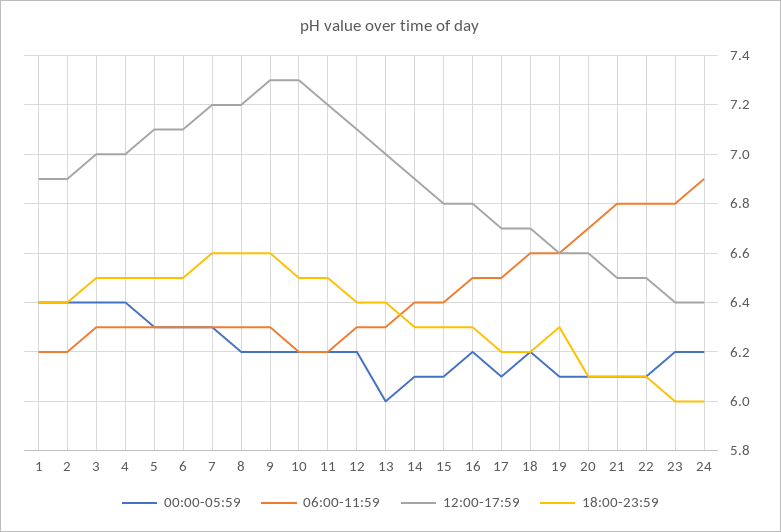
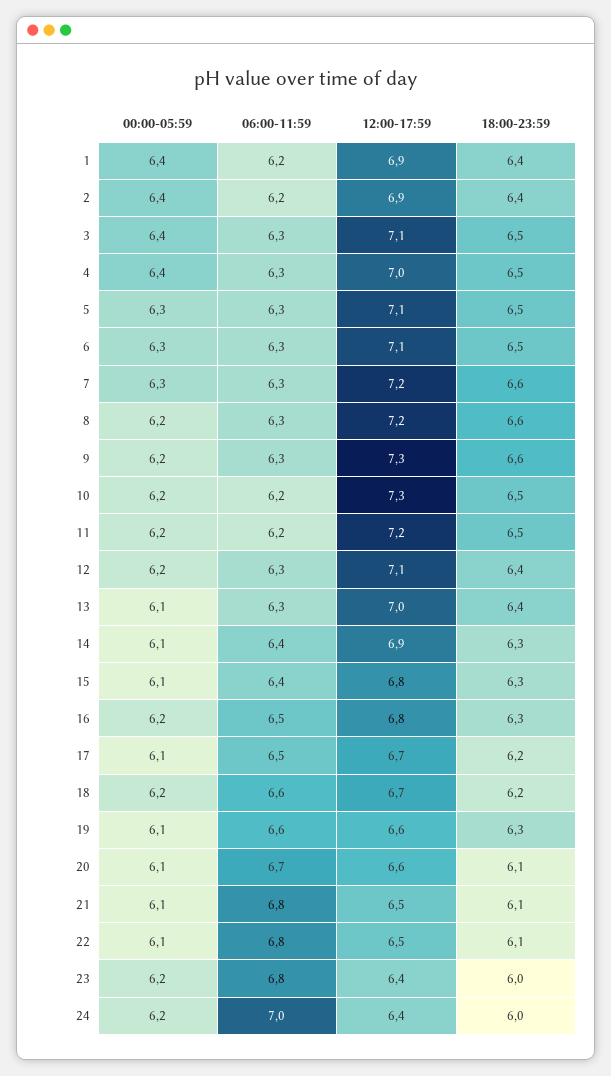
  {
    "00:00-05:59": {
      "1": 6.4,
      "2": 6.4,
      "3": 6.4,
      "4": 6.4,
      "5": 6.3,
      "6": 6.3,
      "7": 6.3,
      "8": 6.2,
      "9": 6.2,
      "10": 6.2,
      "11": 6.2,
      "12": 6.2,
-     "13": 6,
+     "13": 6.1,
      "14": 6.1,
      "15": 6.1,
      "16": 6.2,
      "17": 6.1,
      "18": 6.2,
      "19": 6.1,
      "20": 6.1,
      "21": 6.1,
      "22": 6.1,
      "23": 6.2,
      "24": 6.2
    },
    "06:00-11:59": {
      "1": 6.2,
      "2": 6.2,
      "3": 6.3,
      "4": 6.3,
      "5": 6.3,
      "6": 6.3,
      "7": 6.3,
      "8": 6.3,
      "9": 6.3,
      "10": 6.2,
      "11": 6.2,
      "12": 6.3,
      "13": 6.3,
      "14": 6.4,
      "15": 6.4,
      "16": 6.5,
      "17": 6.5,
      "18": 6.6,
      "19": 6.6,
      "20": 6.7,
      "21": 6.8,
      "22": 6.8,
      "23": 6.8,
-     "24": 6.9
+     "24": 7
    },
    "12:00-17:59": {
      "1": 6.9,
      "2": 6.9,
-     "3": 7,
+     "3": 7.1,
      "4": 7,
      "5": 7.1,
      "6": 7.1,
      "7": 7.2,
      "8": 7.2,
      "9": 7.3,
      "10": 7.3,
      "11": 7.2,
      "12": 7.1,
      "13": 7,
      "14": 6.9,
      "15": 6.8,
      "16": 6.8,
      "17": 6.7,
      "18": 6.7,
      "19": 6.6,
      "20": 6.6,
      "21": 6.5,
      "22": 6.5,
      "23": 6.4,
      "24": 6.4
    },
    "18:00-23:59": {
      "1": 6.4,
      "2": 6.4,
      "3": 6.5,
      "4": 6.5,
      "5": 6.5,
      "6": 6.5,
      "7": 6.6,
      "8": 6.6,
      "9": 6.6,
      "10": 6.5,
      "11": 6.5,
      "12": 6.4,
      "13": 6.4,
      "14": 6.3,
      "15": 6.3,
      "16": 6.3,
      "17": 6.2,
      "18": 6.2,
      "19": 6.3,
      "20": 6.1,
      "21": 6.1,
      "22": 6.1,
      "23": 6,
      "24": 6
    }
  }

